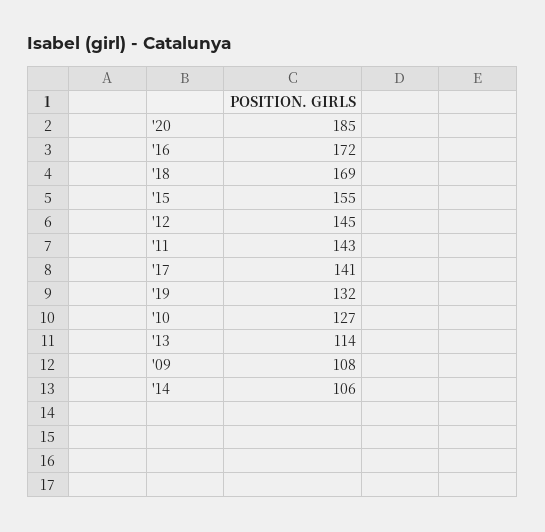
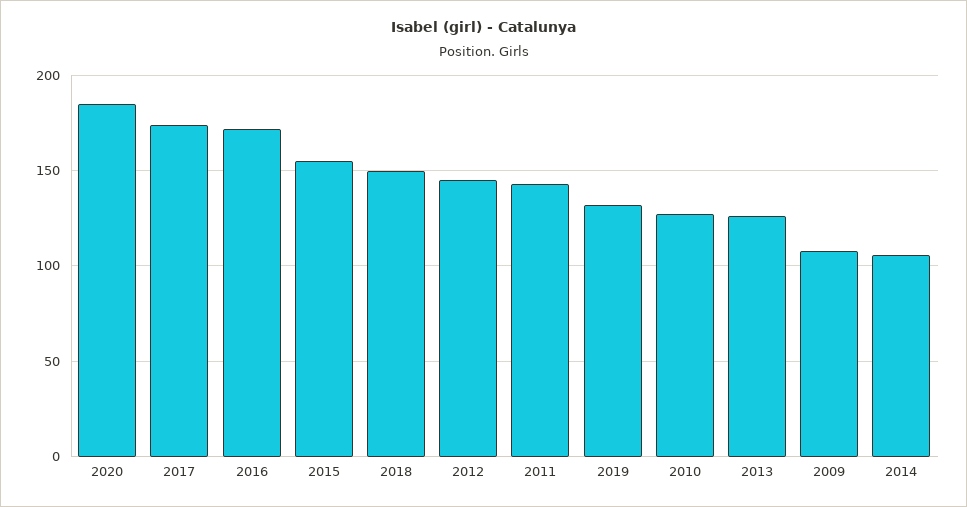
  {
    "'20": 185,
    "'16": 172,
-   "'18": 169,
+   "'18": 150,
    "'15": 155,
    "'12": 145,
    "'11": 143,
-   "'17": 141,
+   "'17": 175,
    "'19": 132,
    "'10": 127,
-   "'13": 114,
+   "'13": 125,
    "'09": 108,
    "'14": 106
  }

